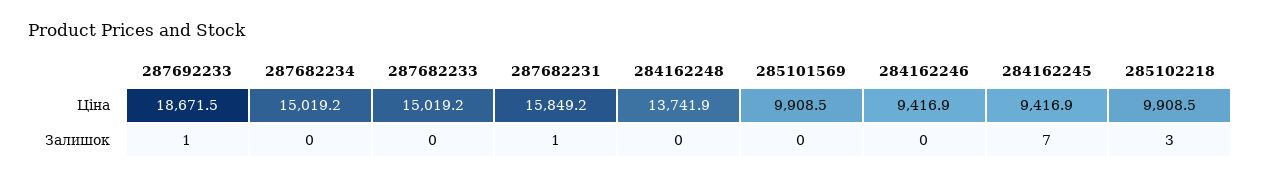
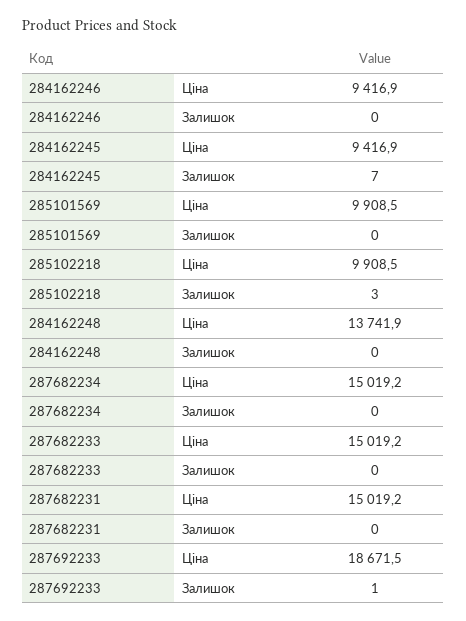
  {
    "287692233": {
      "Ціна": 18671.5,
      "Залишок": 1
    },
    "287682234": {
      "Ціна": 15019.2,
      "Залишок": 0
    },
    "287682233": {
      "Ціна": 15019.2,
      "Залишок": 0
    },
    "287682231": {
-     "Ціна": 15849.2,
+     "Ціна": 15019.2,
-     "Залишок": 1
+     "Залишок": 0
    },
    "284162248": {
      "Ціна": 13741.9,
      "Залишок": 0
    },
    "285101569": {
      "Ціна": 9908.5,
      "Залишок": 0
    },
    "284162246": {
      "Ціна": 9416.9,
      "Залишок": 0
    },
    "284162245": {
      "Ціна": 9416.9,
      "Залишок": 7
    },
    "285102218": {
      "Ціна": 9908.5,
      "Залишок": 3
    }
  }

